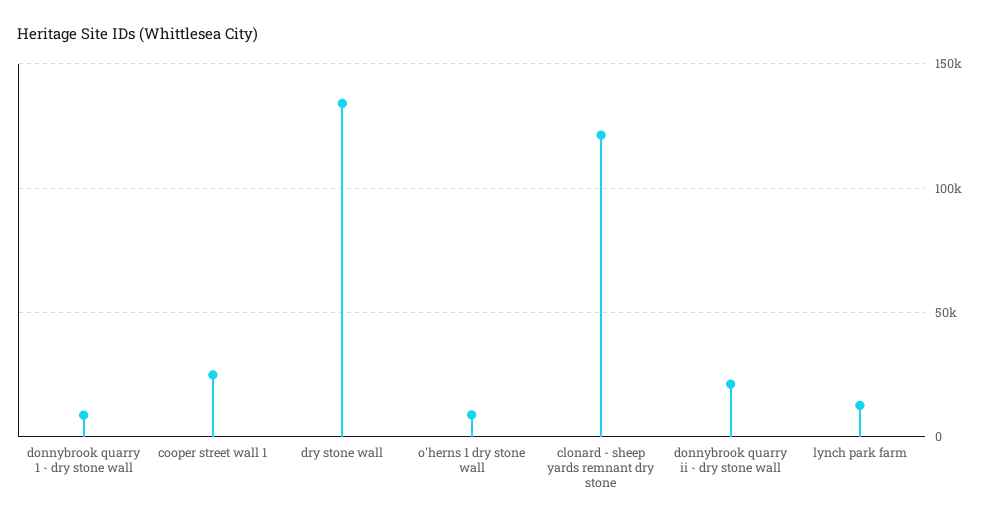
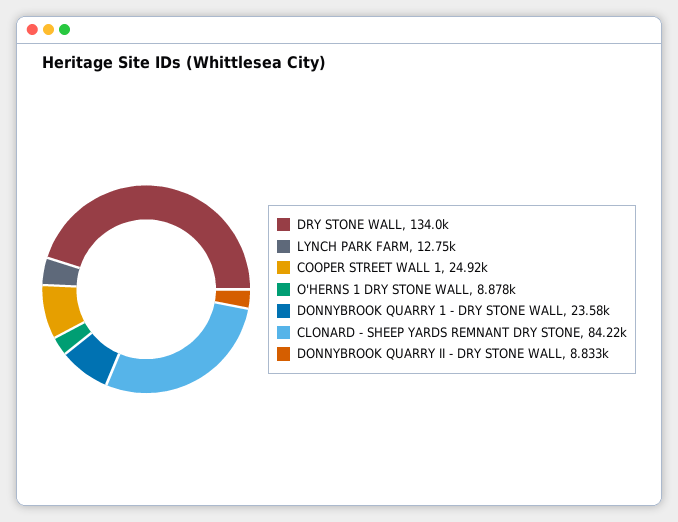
  {
-   "donnybrook quarry 1 - dry stone wall": 10000,
+   "donnybrook quarry 1 - dry stone wall": 23580,
    "cooper street wall 1": 24920,
    "dry stone wall": 134000,
    "o'herns 1 dry stone wall": 8878,
-   "clonard - sheep yards remnant dry stone": 120000,
+   "clonard - sheep yards remnant dry stone": 84220,
-   "donnybrook quarry ii - dry stone wall": 20000,
+   "donnybrook quarry ii - dry stone wall": 8833,
    "lynch park farm": 12750
  }

